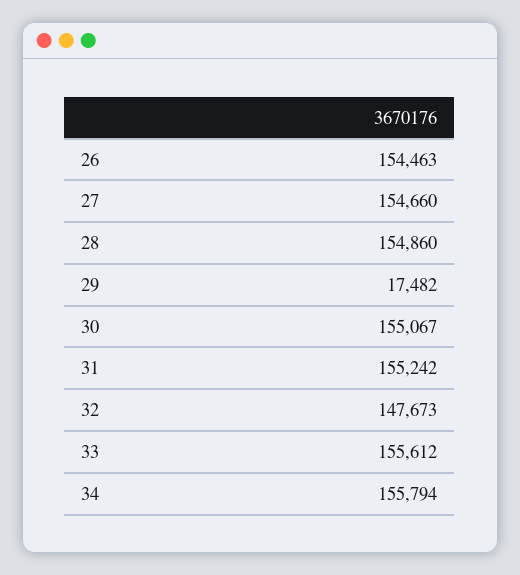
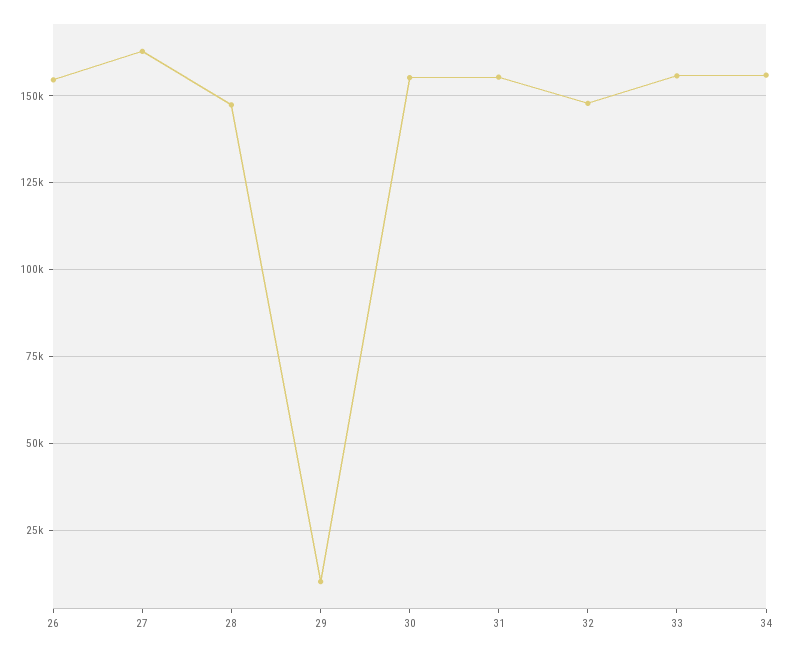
  {
    "26": 154463,
-   "27": 154660,
+   "27": 162500,
-   "28": 154860,
+   "28": 147500,
-   "29": 17482,
+   "29": 10000,
    "30": 155067,
    "31": 155242,
    "32": 147673,
    "33": 155612,
    "34": 155794
  }

